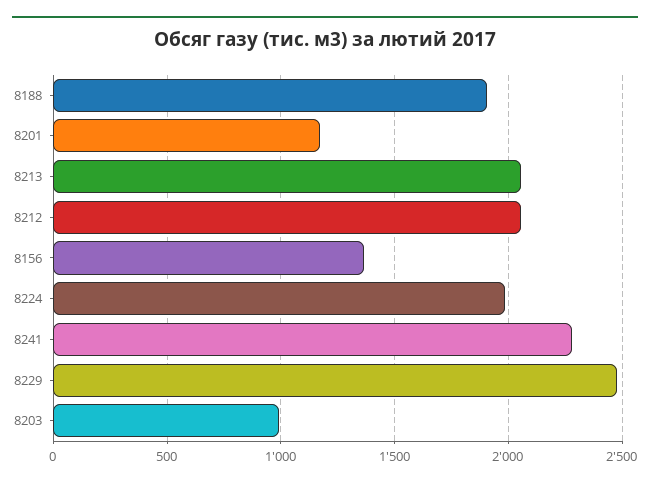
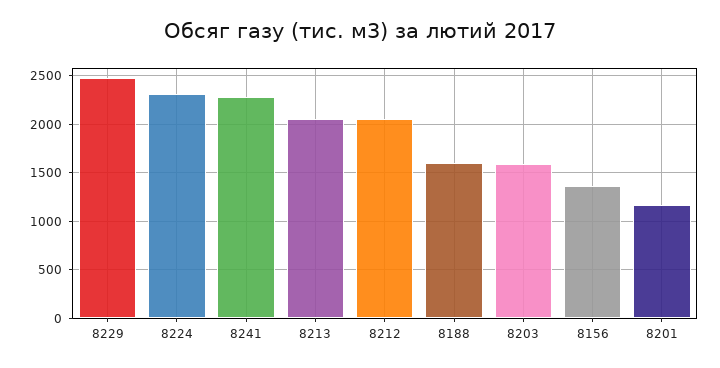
  {
-   "8188": 1900,
+   "8188": 1600,
    "8201": 1150,
    "8213": 2050,
    "8212": 2050,
    "8156": 1350,
-   "8224": 2000,
+   "8224": 2300,
    "8241": 2300,
    "8229": 2500,
-   "8203": 1000
+   "8203": 1600
  }

